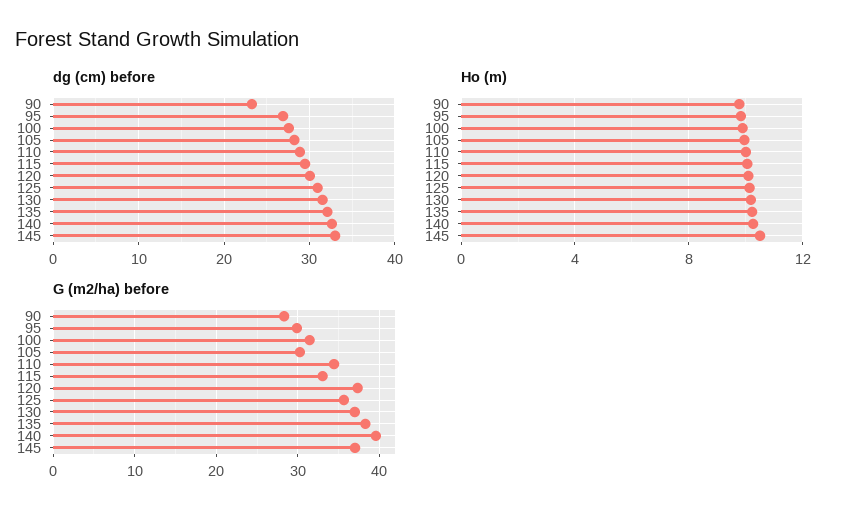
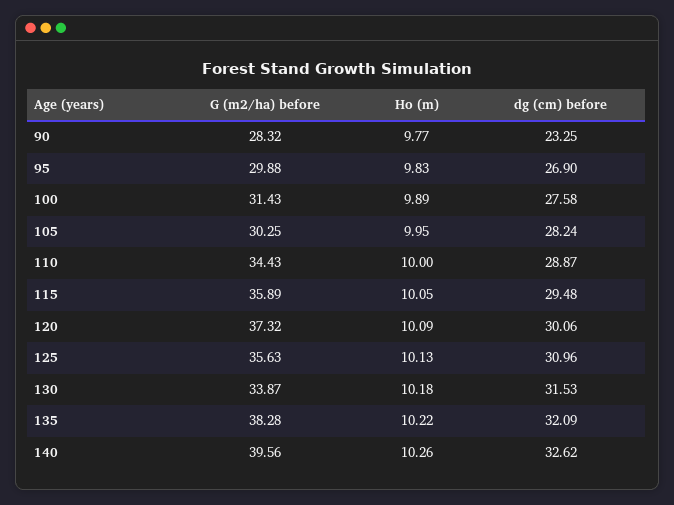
  {
    "dg (cm) before": {
      "90": 23.25,
      "95": 26.9,
      "100": 27.58,
      "105": 28.24,
      "110": 28.87,
      "115": 29.48,
      "120": 30.06,
      "125": 30.96,
      "130": 31.53,
      "135": 32.09,
-     "140": 32.62,
+     "140": 32.62
-     "145": 33
    },
    "Ho (m)": {
      "90": 9.77,
      "95": 9.83,
      "100": 9.89,
      "105": 9.95,
      "110": 10,
      "115": 10.05,
      "120": 10.09,
      "125": 10.13,
      "130": 10.18,
      "135": 10.22,
-     "140": 10.26,
+     "140": 10.26
-     "145": 10.5
    },
    "G (m2/ha) before": {
      "90": 28.32,
      "95": 29.88,
      "100": 31.43,
      "105": 30.25,
      "110": 34.43,
-     "115": 33,
+     "115": 35.89,
      "120": 37.32,
      "125": 35.63,
-     "130": 37,
+     "130": 33.87,
      "135": 38.28,
-     "140": 39.56,
+     "140": 39.56
-     "145": 37
    }
  }

